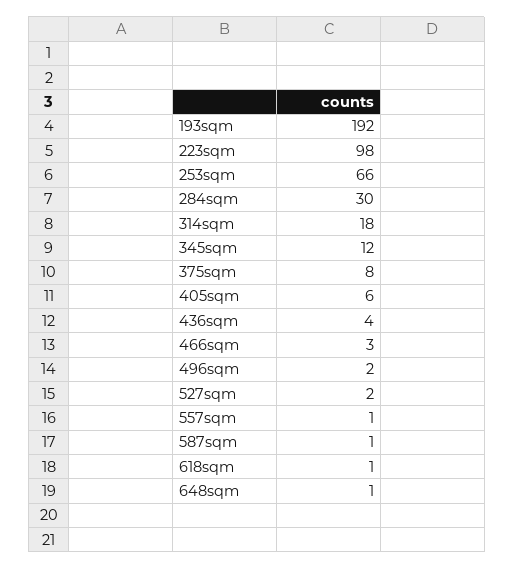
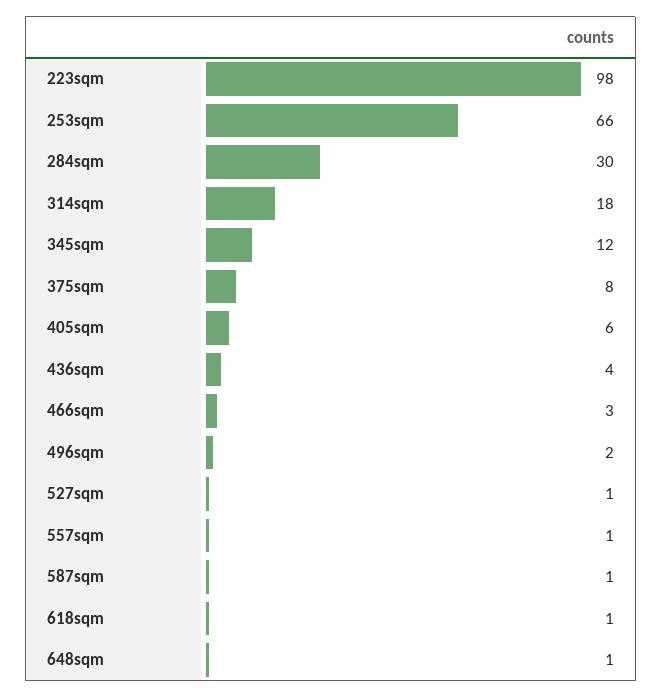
  {
-   "193sqm": 192,
    "223sqm": 98,
    "253sqm": 66,
    "284sqm": 30,
    "314sqm": 18,
    "345sqm": 12,
    "375sqm": 8,
    "405sqm": 6,
    "436sqm": 4,
    "466sqm": 3,
    "496sqm": 2,
-   "527sqm": 2,
+   "527sqm": 1,
    "557sqm": 1,
    "587sqm": 1,
    "618sqm": 1,
    "648sqm": 1
  }

